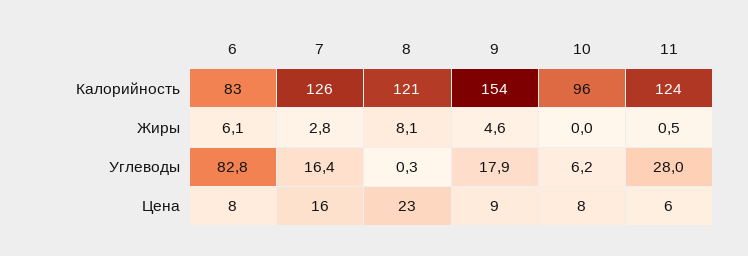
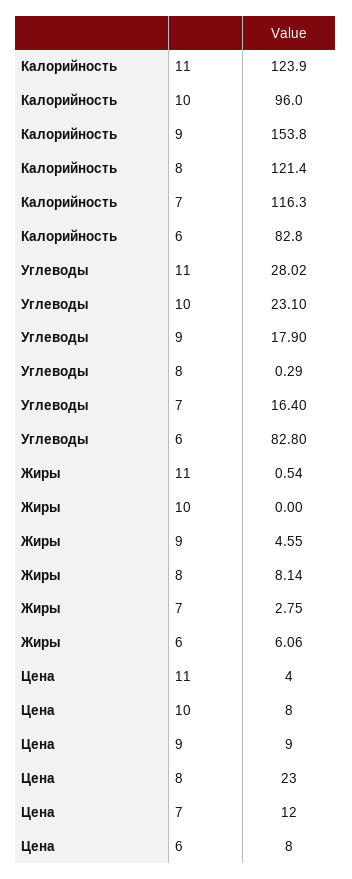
  {
    "6": {
      "Калорийность": 82.8,
      "Жиры": 6.06,
      "Углеводы": 82.8,
      "Цена": 8
    },
    "7": {
-     "Калорийность": 126,
+     "Калорийность": 116.3,
      "Жиры": 2.75,
      "Углеводы": 16.4,
-     "Цена": 16
+     "Цена": 12
    },
    "8": {
      "Калорийность": 121.4,
      "Жиры": 8.14,
      "Углеводы": 0.29,
      "Цена": 23
    },
    "9": {
      "Калорийность": 153.8,
      "Жиры": 4.55,
      "Углеводы": 17.9,
      "Цена": 9
    },
    "10": {
      "Калорийность": 96,
      "Жиры": 0,
-     "Углеводы": 6.2,
+     "Углеводы": 23.1,
      "Цена": 8
    },
    "11": {
      "Калорийность": 123.9,
      "Жиры": 0.54,
      "Углеводы": 28.02,
-     "Цена": 6
+     "Цена": 4
    }
  }

